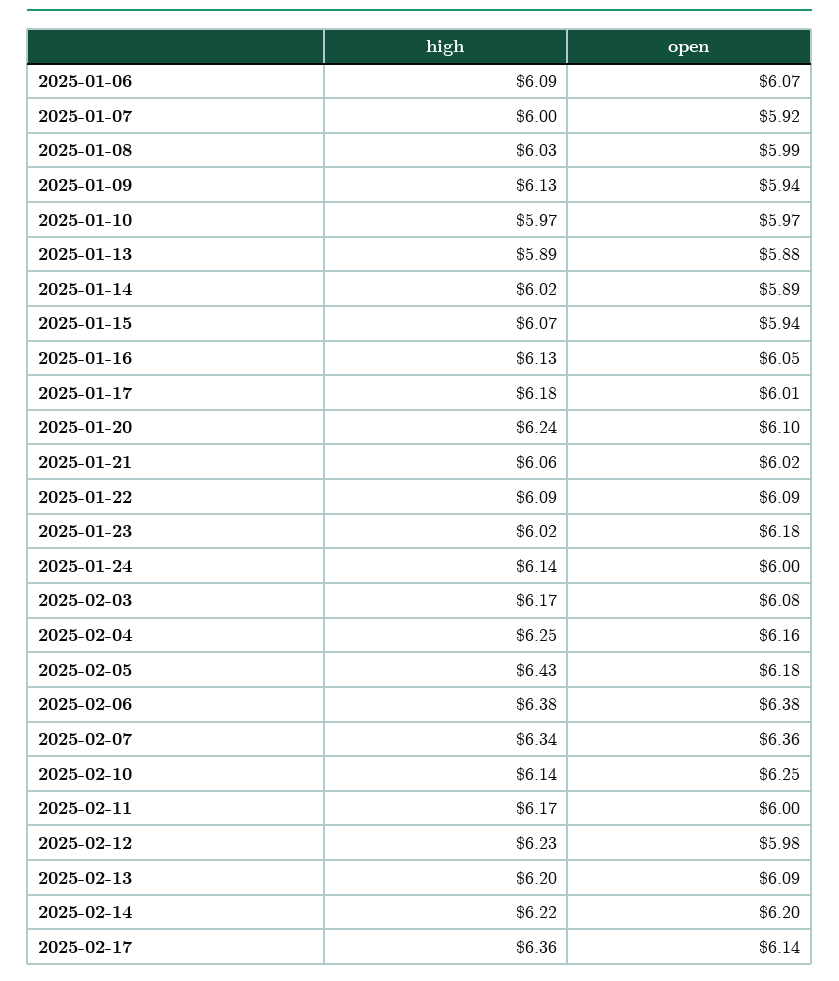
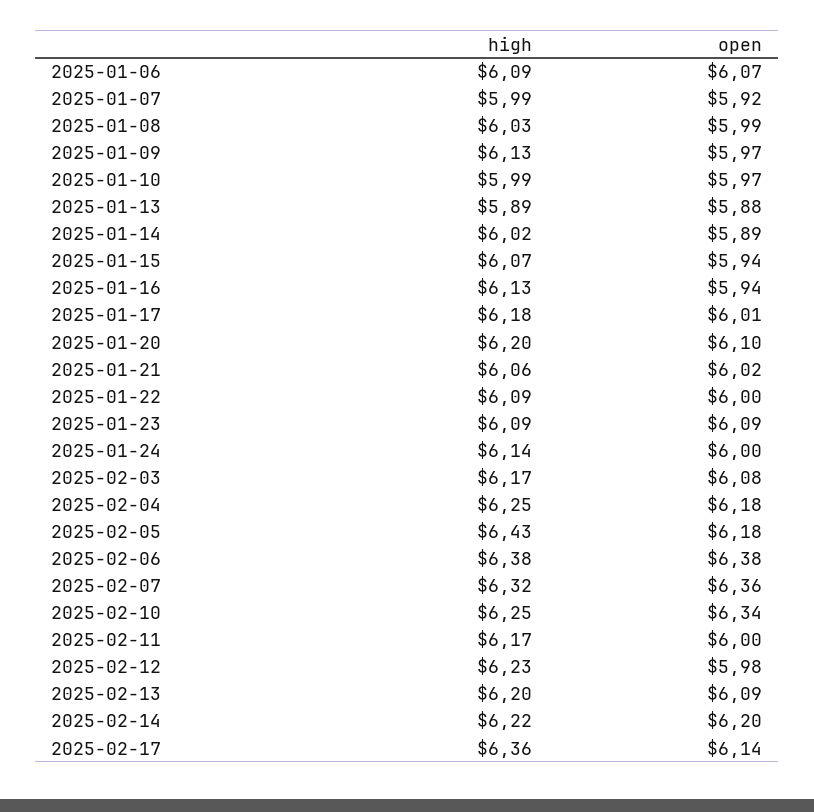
  {
    "high": {
      "2025-01-06": 6.09,
-     "2025-01-07": 6,
+     "2025-01-07": 5.99,
      "2025-01-08": 6.03,
      "2025-01-09": 6.13,
-     "2025-01-10": 5.97,
+     "2025-01-10": 5.99,
      "2025-01-13": 5.89,
      "2025-01-14": 6.02,
      "2025-01-15": 6.07,
      "2025-01-16": 6.13,
      "2025-01-17": 6.18,
-     "2025-01-20": 6.24,
+     "2025-01-20": 6.2,
      "2025-01-21": 6.06,
      "2025-01-22": 6.09,
-     "2025-01-23": 6.02,
+     "2025-01-23": 6.09,
      "2025-01-24": 6.14,
      "2025-02-03": 6.17,
      "2025-02-04": 6.25,
      "2025-02-05": 6.43,
      "2025-02-06": 6.38,
-     "2025-02-07": 6.34,
+     "2025-02-07": 6.32,
-     "2025-02-10": 6.14,
+     "2025-02-10": 6.25,
      "2025-02-11": 6.17,
      "2025-02-12": 6.23,
      "2025-02-13": 6.2,
      "2025-02-14": 6.22,
      "2025-02-17": 6.36
    },
    "open": {
      "2025-01-06": 6.07,
      "2025-01-07": 5.92,
      "2025-01-08": 5.99,
-     "2025-01-09": 5.94,
+     "2025-01-09": 5.97,
      "2025-01-10": 5.97,
      "2025-01-13": 5.88,
      "2025-01-14": 5.89,
      "2025-01-15": 5.94,
-     "2025-01-16": 6.05,
+     "2025-01-16": 5.94,
      "2025-01-17": 6.01,
      "2025-01-20": 6.1,
      "2025-01-21": 6.02,
-     "2025-01-22": 6.09,
+     "2025-01-22": 6,
-     "2025-01-23": 6.18,
+     "2025-01-23": 6.09,
      "2025-01-24": 6,
      "2025-02-03": 6.08,
-     "2025-02-04": 6.16,
+     "2025-02-04": 6.18,
      "2025-02-05": 6.18,
      "2025-02-06": 6.38,
      "2025-02-07": 6.36,
-     "2025-02-10": 6.25,
+     "2025-02-10": 6.34,
      "2025-02-11": 6,
      "2025-02-12": 5.98,
      "2025-02-13": 6.09,
      "2025-02-14": 6.2,
      "2025-02-17": 6.14
    }
  }

